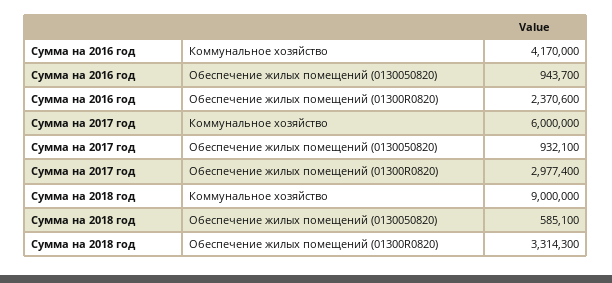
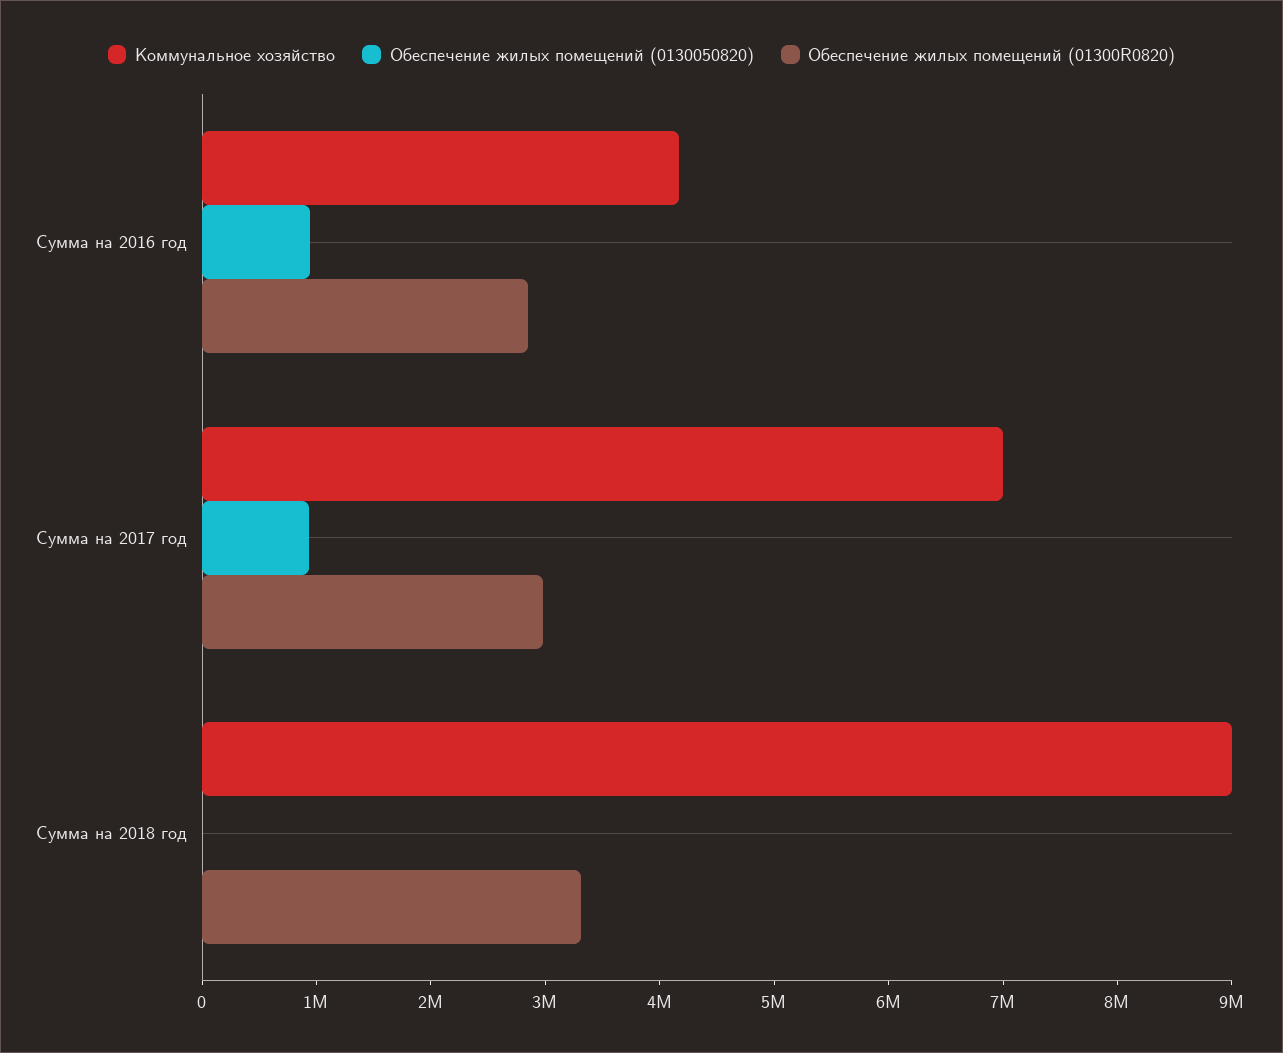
  {
    "Коммунальное хозяйство": {
      "Сумма на 2016 год": 4170000,
-     "Сумма на 2017 год": 6000000,
+     "Сумма на 2017 год": 7000000,
      "Сумма на 2018 год": 9000000
    },
    "Обеспечение жилых помещений (0130050820)": {
      "Сумма на 2016 год": 943700,
      "Сумма на 2017 год": 932100,
-     "Сумма на 2018 год": 585100
+     "Сумма на 2018 год": 0
    },
    "Обеспечение жилых помещений (01300R0820)": {
-     "Сумма на 2016 год": 2370600,
+     "Сумма на 2016 год": 2800000,
      "Сумма на 2017 год": 2977400,
      "Сумма на 2018 год": 3314300
    }
  }

